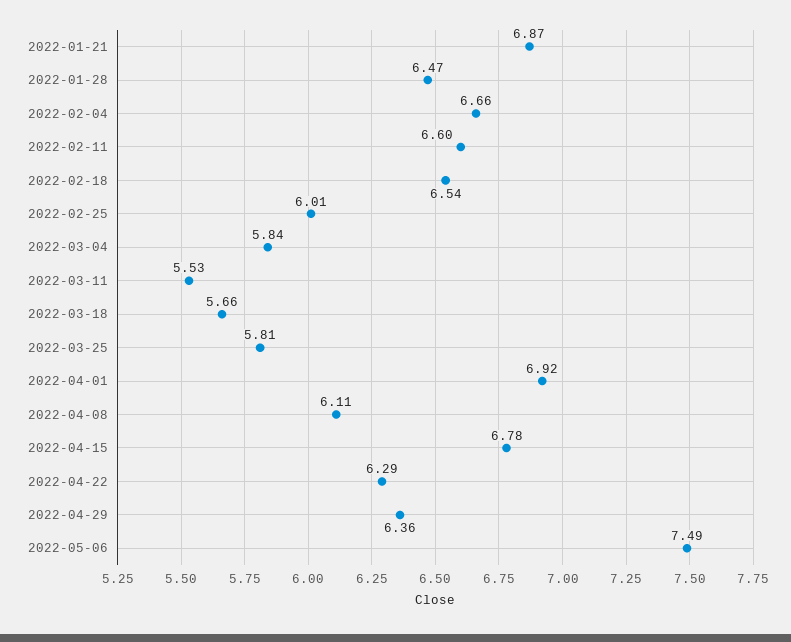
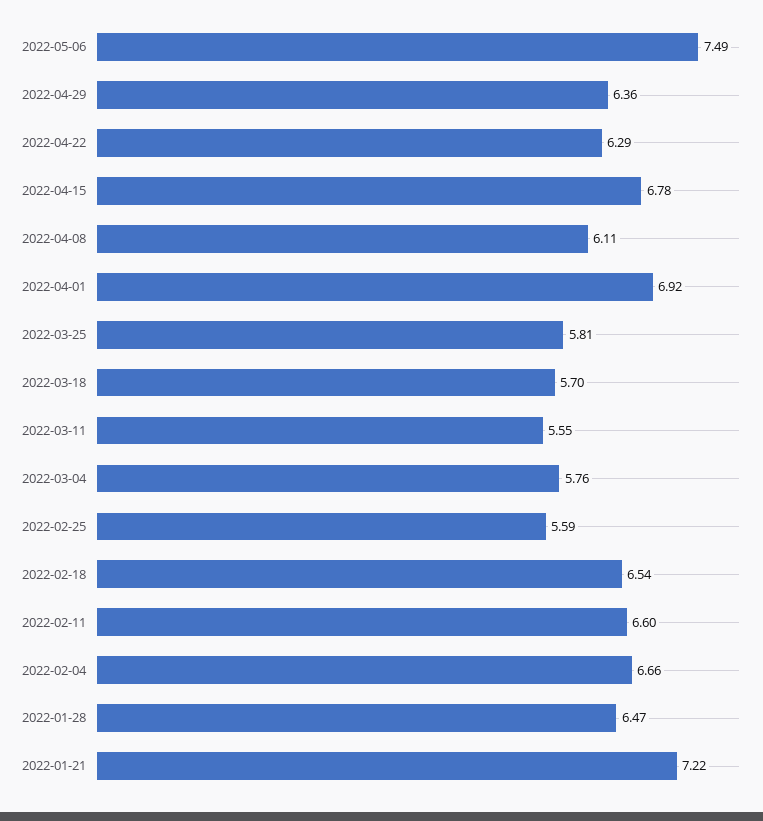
  {
-   "2022-01-21": 6.87,
+   "2022-01-21": 7.22,
    "2022-01-28": 6.47,
    "2022-02-04": 6.66,
    "2022-02-11": 6.6,
    "2022-02-18": 6.54,
-   "2022-02-25": 6.01,
+   "2022-02-25": 5.59,
-   "2022-03-04": 5.84,
+   "2022-03-04": 5.76,
-   "2022-03-11": 5.53,
+   "2022-03-11": 5.55,
-   "2022-03-18": 5.66,
+   "2022-03-18": 5.7,
    "2022-03-25": 5.81,
    "2022-04-01": 6.92,
    "2022-04-08": 6.11,
    "2022-04-15": 6.78,
    "2022-04-22": 6.29,
    "2022-04-29": 6.36,
    "2022-05-06": 7.49
  }

